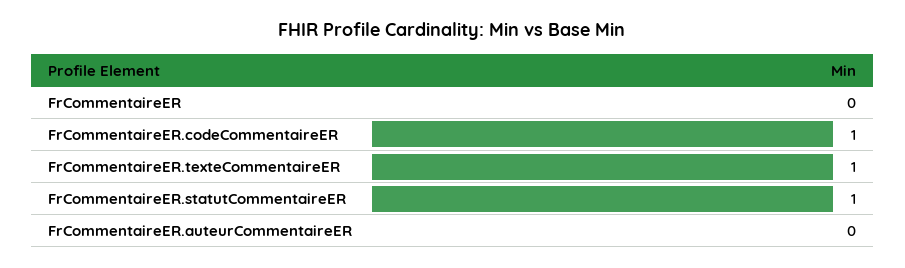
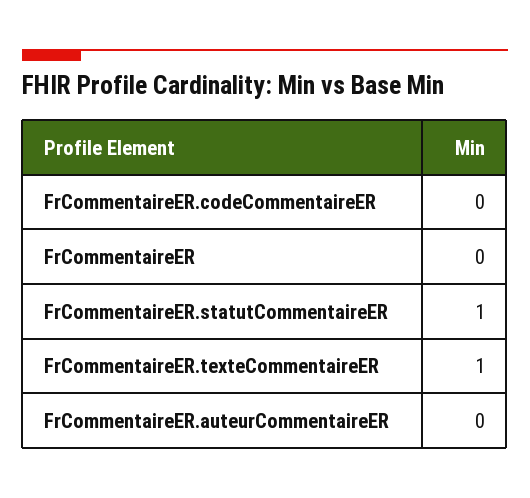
  {
    "FrCommentaireER": 0,
-   "FrCommentaireER.codeCommentaireER": 1,
+   "FrCommentaireER.codeCommentaireER": 0,
    "FrCommentaireER.texteCommentaireER": 1,
    "FrCommentaireER.statutCommentaireER": 1,
    "FrCommentaireER.auteurCommentaireER": 0
  }

